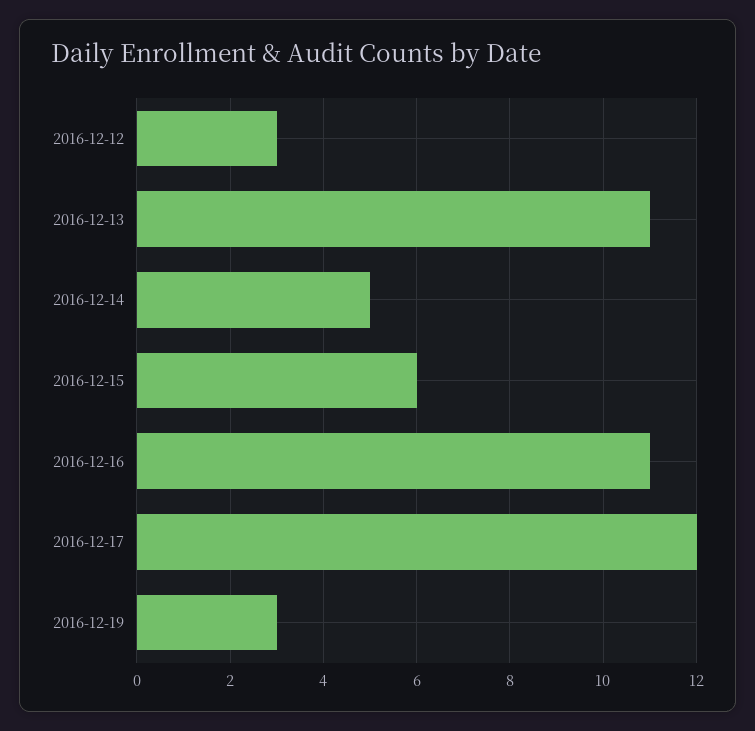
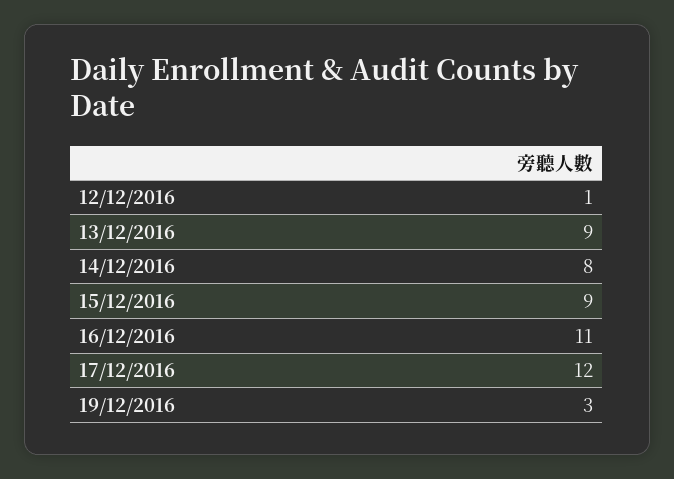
  {
-   "2016-12-12": 3,
+   "2016-12-12": 1,
-   "2016-12-13": 11,
+   "2016-12-13": 9,
-   "2016-12-14": 5,
+   "2016-12-14": 8,
-   "2016-12-15": 6,
+   "2016-12-15": 9,
    "2016-12-16": 11,
    "2016-12-17": 12,
    "2016-12-19": 3
  }

